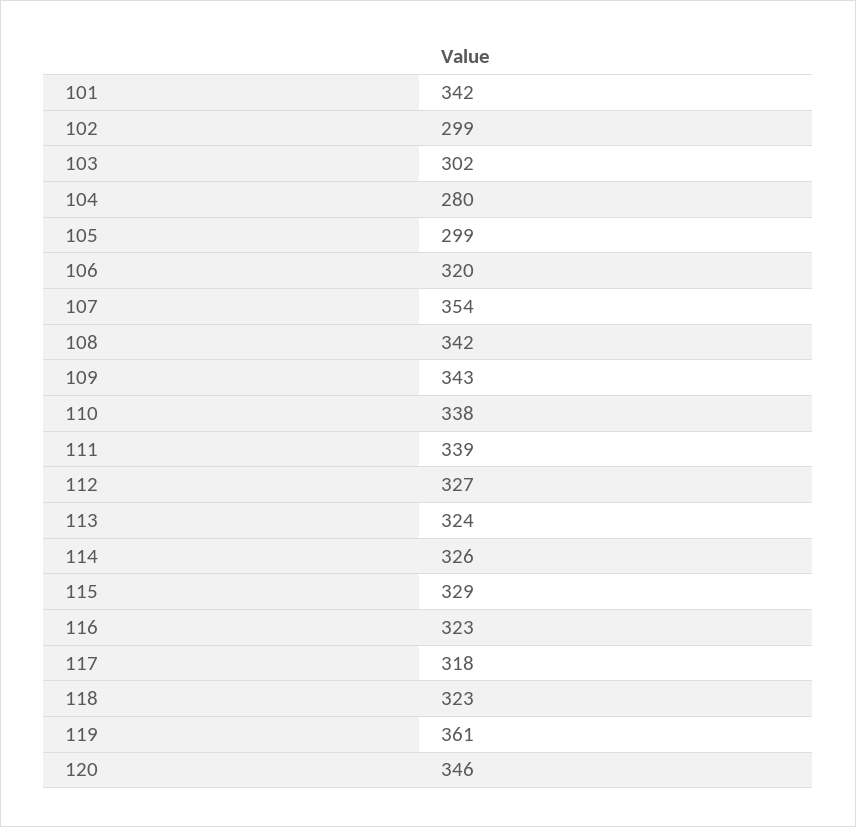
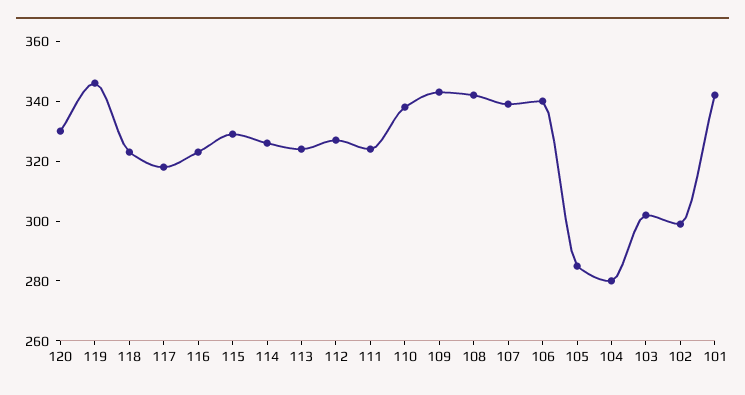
  {
    "101": 342,
    "102": 299,
    "103": 302,
    "104": 280,
-   "105": 299,
+   "105": 285,
-   "106": 320,
+   "106": 340,
-   "107": 354,
+   "107": 340,
    "108": 342,
    "109": 343,
    "110": 338,
-   "111": 339,
+   "111": 325,
    "112": 327,
    "113": 324,
    "114": 326,
    "115": 329,
    "116": 323,
    "117": 318,
    "118": 323,
-   "119": 361,
+   "119": 345,
-   "120": 346
+   "120": 330
  }

